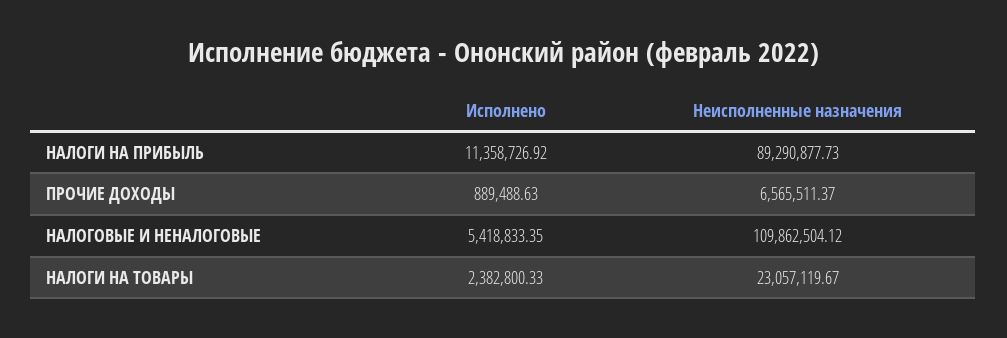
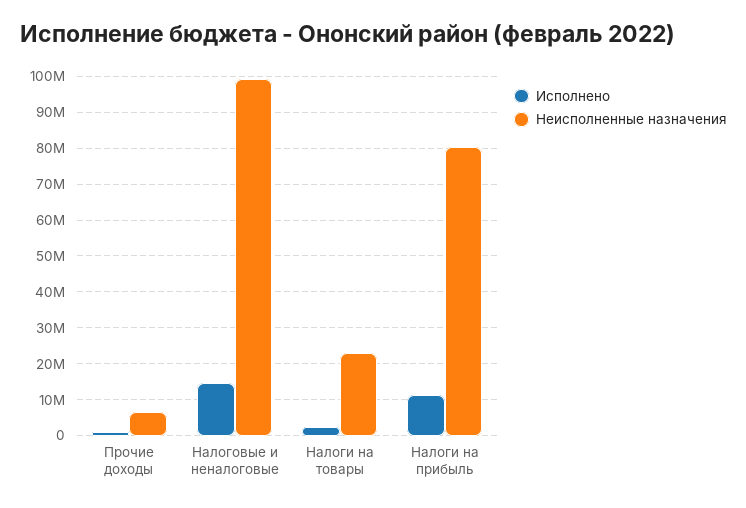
  {
    "Исполнено": {
      "НАЛОГИ НА ПРИБЫЛЬ": 11358726.92,
      "ПРОЧИЕ ДОХОДЫ": 889488.63,
-     "НАЛОГОВЫЕ И НЕНАЛОГОВЫЕ": 5418833.35,
+     "НАЛОГОВЫЕ И НЕНАЛОГОВЫЕ": 14000000,
      "НАЛОГИ НА ТОВАРЫ": 2382800.33
    },
    "Неисполненные назначения": {
-     "НАЛОГИ НА ПРИБЫЛЬ": 89290877.73,
+     "НАЛОГИ НА ПРИБЫЛЬ": 80000000,
      "ПРОЧИЕ ДОХОДЫ": 6565511.37,
-     "НАЛОГОВЫЕ И НЕНАЛОГОВЫЕ": 109862504.12,
+     "НАЛОГОВЫЕ И НЕНАЛОГОВЫЕ": 100000000,
      "НАЛОГИ НА ТОВАРЫ": 23057119.67
    }
  }

